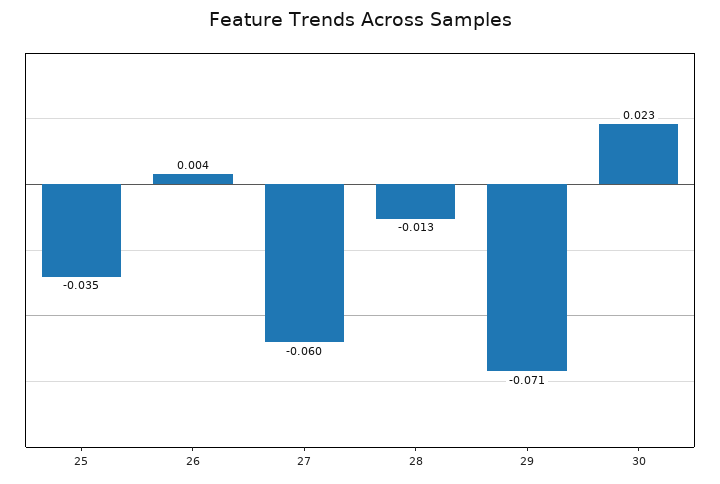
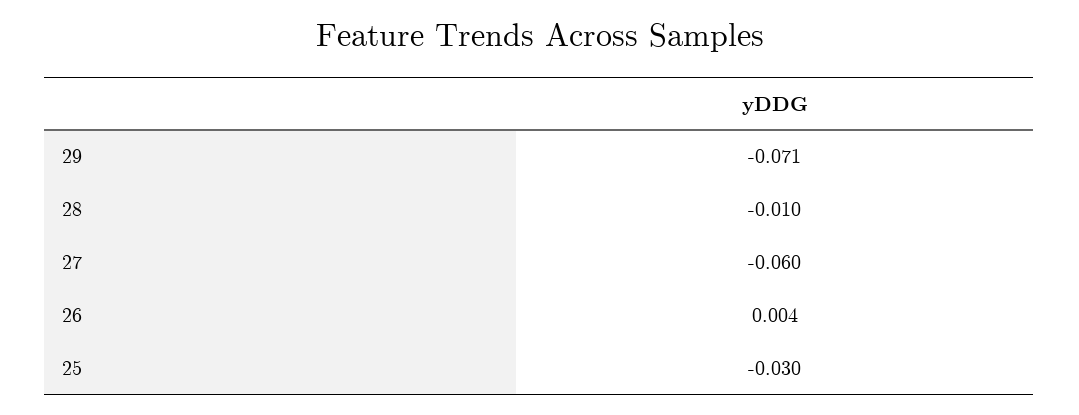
  {
-   "25": -0.035,
+   "25": -0.03,
    "26": 0.004,
    "27": -0.06,
-   "28": -0.013,
+   "28": -0.01,
-   "29": -0.071,
+   "29": -0.071
-   "30": 0.023
  }

